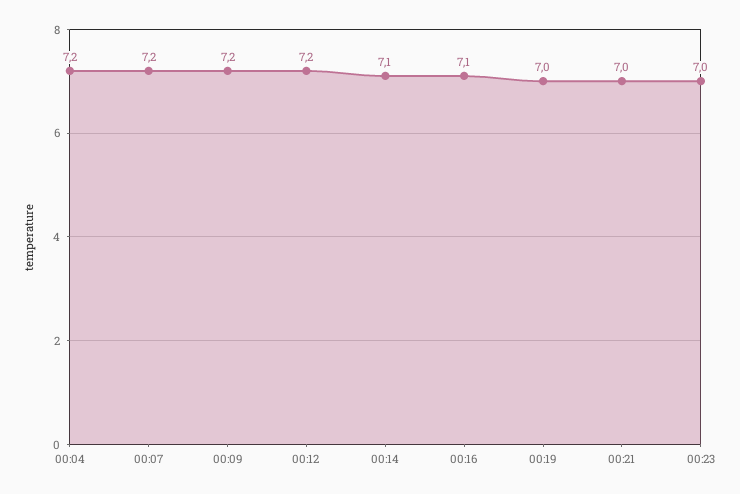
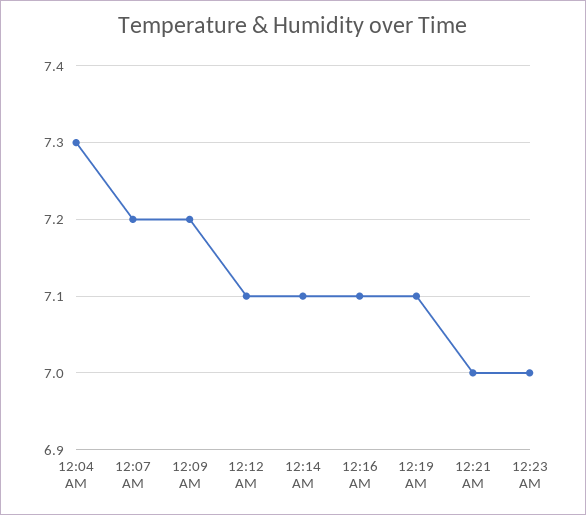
  {
-   "00:04": 7.2,
+   "00:04": 7.3,
    "00:07": 7.2,
    "00:09": 7.2,
-   "00:12": 7.2,
+   "00:12": 7.1,
    "00:14": 7.1,
    "00:16": 7.1,
-   "00:19": 7,
+   "00:19": 7.1,
    "00:21": 7,
    "00:23": 7
  }

